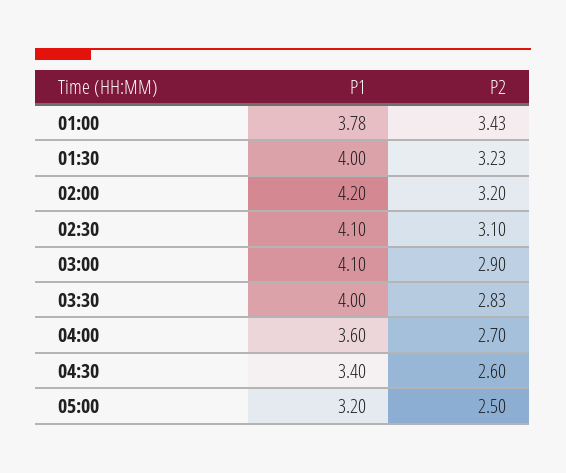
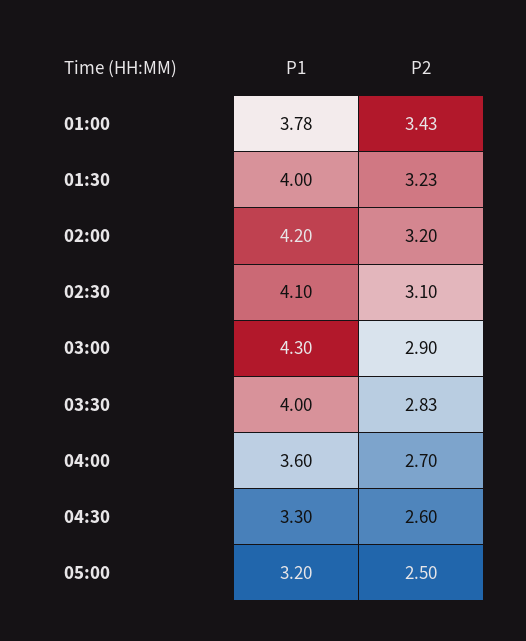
  {
    "P1": {
      "01:00": 3.78,
      "01:30": 4,
      "02:00": 4.2,
      "02:30": 4.1,
-     "03:00": 4.1,
+     "03:00": 4.3,
      "03:30": 4,
      "04:00": 3.6,
-     "04:30": 3.4,
+     "04:30": 3.3,
      "05:00": 3.2
    },
    "P2": {
      "01:00": 3.43,
      "01:30": 3.23,
      "02:00": 3.2,
      "02:30": 3.1,
      "03:00": 2.9,
      "03:30": 2.83,
      "04:00": 2.7,
      "04:30": 2.6,
      "05:00": 2.5
    }
  }

